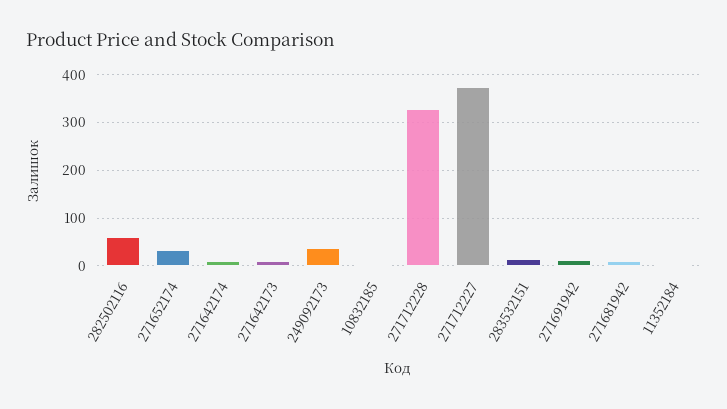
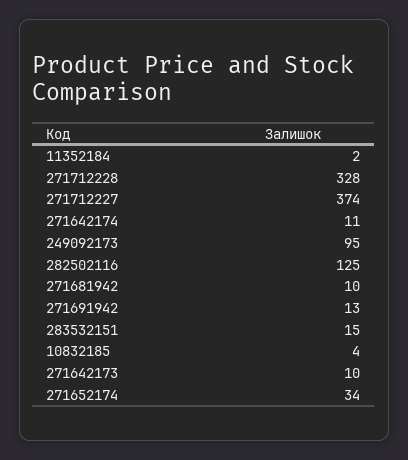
  {
-   "282502116": 60,
+   "282502116": 125,
    "271652174": 34,
    "271642174": 11,
    "271642173": 10,
-   "249092173": 40,
+   "249092173": 95,
    "10832185": 4,
    "271712228": 328,
    "271712227": 374,
    "283532151": 15,
    "271691942": 13,
    "271681942": 10,
    "11352184": 2
  }

